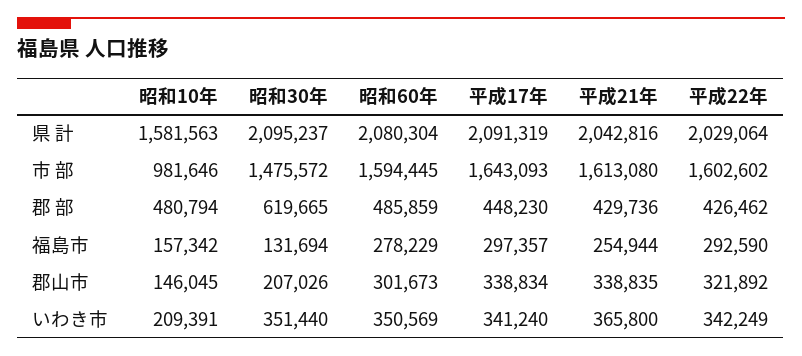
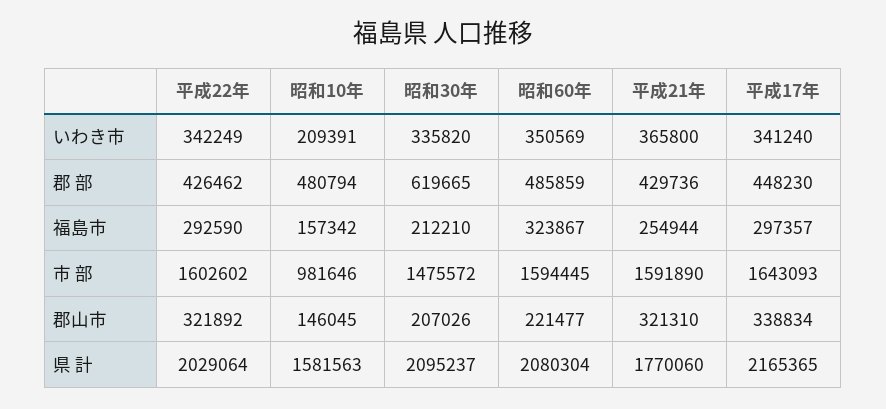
  {
    "昭和10年": {
      "県 計": 1581563,
      "市 部": 981646,
      "郡 部": 480794,
      "福島市": 157342,
      "郡山市": 146045,
      "いわき市": 209391
    },
    "昭和30年": {
      "県 計": 2095237,
      "市 部": 1475572,
      "郡 部": 619665,
-     "福島市": 131694,
+     "福島市": 212210,
      "郡山市": 207026,
-     "いわき市": 351440
+     "いわき市": 335820
    },
    "昭和60年": {
      "県 計": 2080304,
      "市 部": 1594445,
      "郡 部": 485859,
-     "福島市": 278229,
+     "福島市": 323867,
-     "郡山市": 301673,
+     "郡山市": 221477,
      "いわき市": 350569
    },
    "平成17年": {
-     "県 計": 2091319,
+     "県 計": 2165365,
      "市 部": 1643093,
      "郡 部": 448230,
      "福島市": 297357,
      "郡山市": 338834,
      "いわき市": 341240
    },
    "平成21年": {
-     "県 計": 2042816,
+     "県 計": 1770060,
-     "市 部": 1613080,
+     "市 部": 1591890,
      "郡 部": 429736,
      "福島市": 254944,
-     "郡山市": 338835,
+     "郡山市": 321310,
      "いわき市": 365800
    },
    "平成22年": {
      "県 計": 2029064,
      "市 部": 1602602,
      "郡 部": 426462,
      "福島市": 292590,
      "郡山市": 321892,
      "いわき市": 342249
    }
  }

